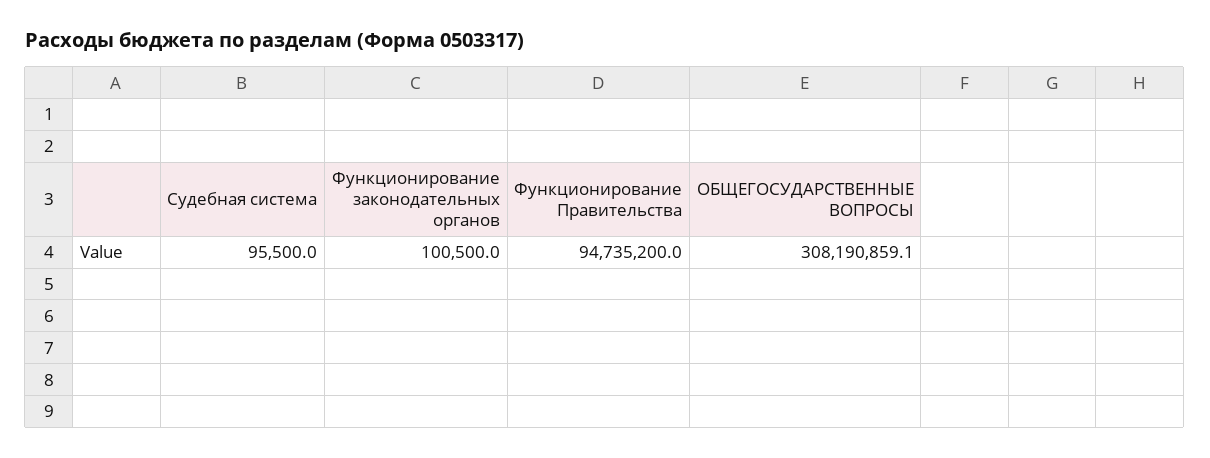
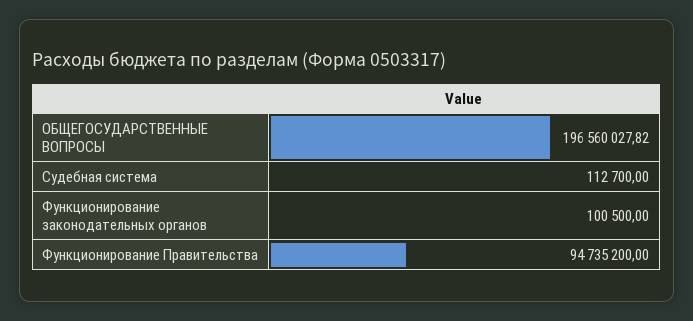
  {
-   "Судебная система": 95500,
+   "Судебная система": 112700,
    "Функционирование законодательных органов": 100500,
    "Функционирование Правительства": 94735200,
-   "ОБЩЕГОСУДАРСТВЕННЫЕ ВОПРОСЫ": 308190859.1
+   "ОБЩЕГОСУДАРСТВЕННЫЕ ВОПРОСЫ": 196560027.82
  }

